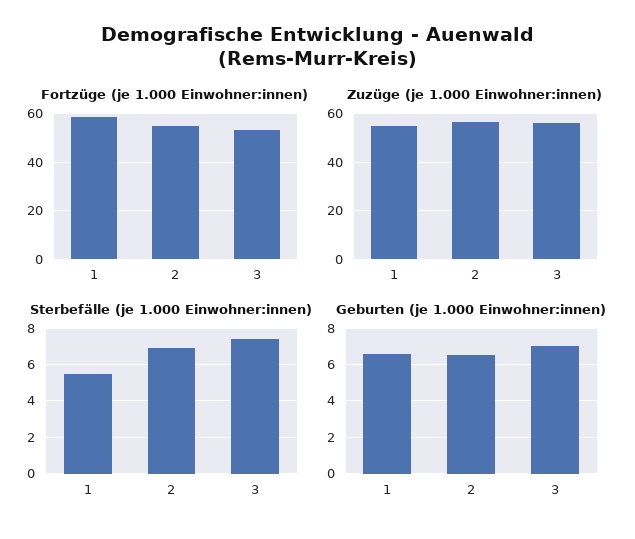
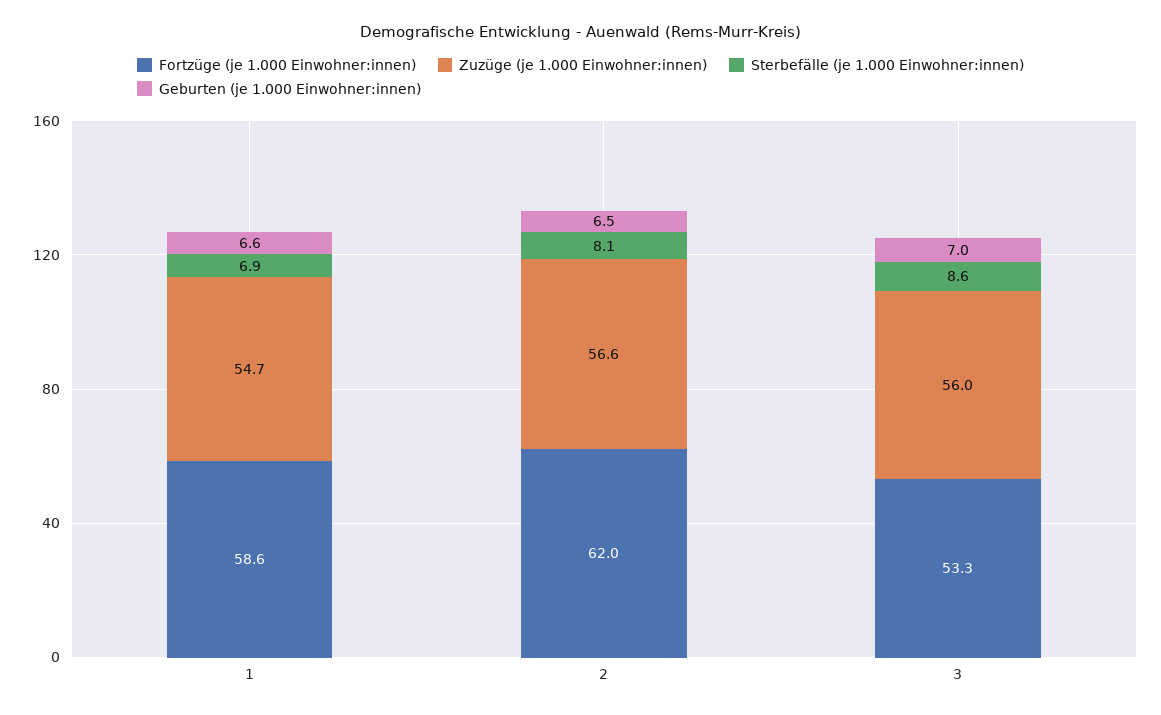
  {
    "Fortzüge (je 1.000 Einwohner:innen)": {
      "1": 58.6,
-     "2": 55,
+     "2": 62,
      "3": 53.3
    },
    "Zuzüge (je 1.000 Einwohner:innen)": {
      "1": 54.7,
      "2": 56.6,
      "3": 56
    },
    "Sterbefälle (je 1.000 Einwohner:innen)": {
-     "1": 5.5,
+     "1": 6.9,
-     "2": 7,
+     "2": 8.1,
-     "3": 7.5
+     "3": 8.6
    },
    "Geburten (je 1.000 Einwohner:innen)": {
      "1": 6.6,
      "2": 6.5,
      "3": 7
    }
  }

